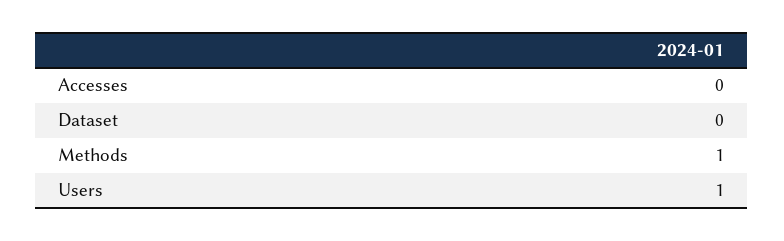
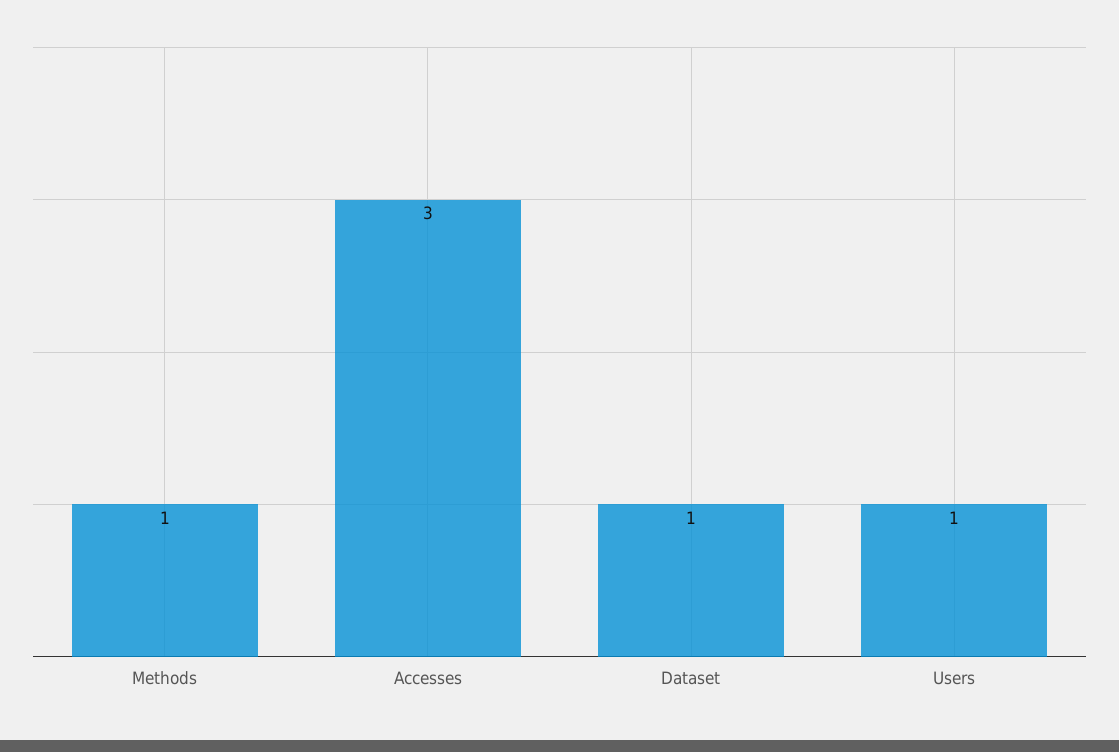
  {
-   "Accesses": 0,
+   "Accesses": 3,
-   "Dataset": 0,
+   "Dataset": 1,
    "Methods": 1,
    "Users": 1
  }

